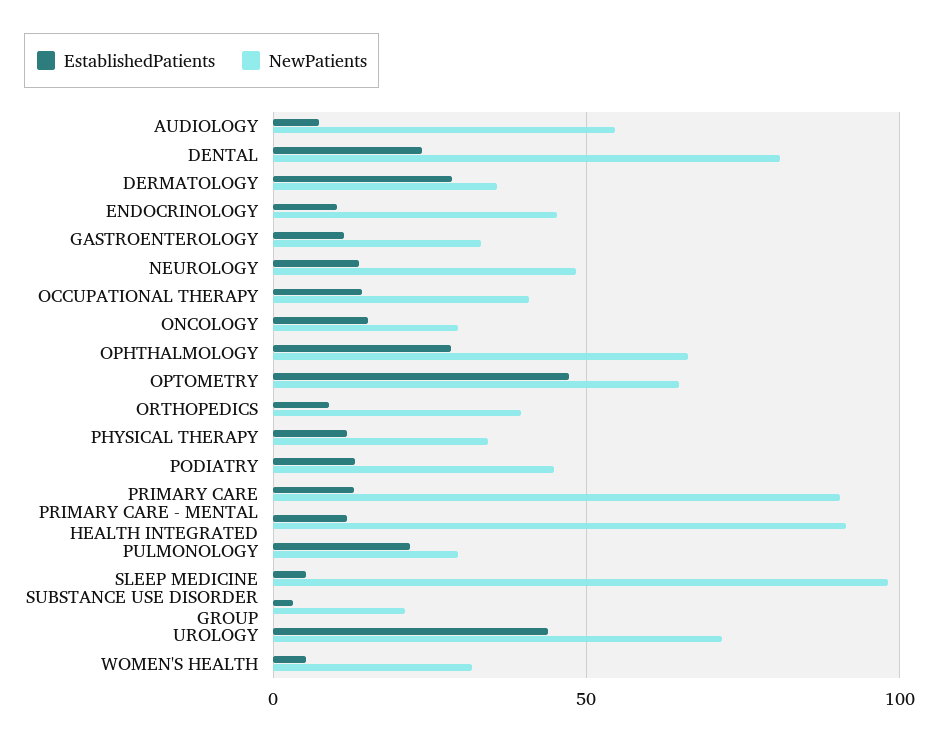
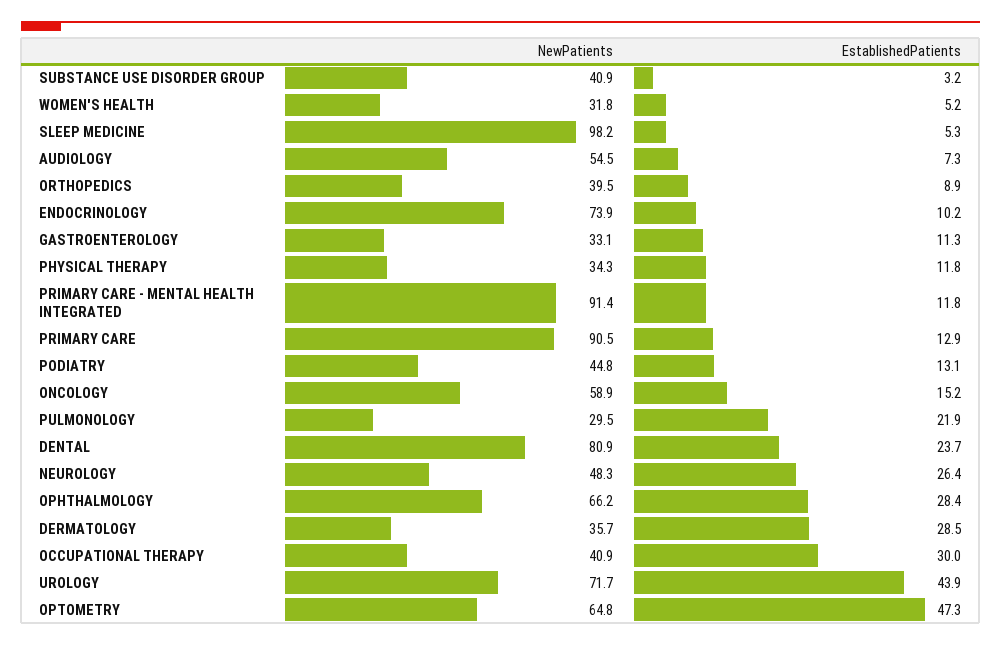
  {
    "EstablishedPatients": {
      "AUDIOLOGY": 7.3,
      "DENTAL": 23.7,
      "DERMATOLOGY": 28.5,
      "ENDOCRINOLOGY": 10.2,
      "GASTROENTEROLOGY": 11.3,
-     "NEUROLOGY": 15,
+     "NEUROLOGY": 26.4,
-     "OCCUPATIONAL THERAPY": 15,
+     "OCCUPATIONAL THERAPY": 30,
      "ONCOLOGY": 15.2,
      "OPHTHALMOLOGY": 28.4,
      "OPTOMETRY": 47.3,
      "ORTHOPEDICS": 8.9,
      "PHYSICAL THERAPY": 11.8,
      "PODIATRY": 13.1,
      "PRIMARY CARE": 12.9,
      "PRIMARY CARE - MENTAL HEALTH INTEGRATED": 11.8,
      "PULMONOLOGY": 21.9,
      "SLEEP MEDICINE": 5.3,
      "SUBSTANCE USE DISORDER GROUP": 3.2,
      "UROLOGY": 43.9,
      "WOMEN'S HEALTH": 5.2
    },
    "NewPatients": {
      "AUDIOLOGY": 54.5,
      "DENTAL": 80.9,
      "DERMATOLOGY": 35.7,
-     "ENDOCRINOLOGY": 45,
+     "ENDOCRINOLOGY": 73.9,
      "GASTROENTEROLOGY": 33.1,
      "NEUROLOGY": 48.3,
      "OCCUPATIONAL THERAPY": 40.9,
-     "ONCOLOGY": 30,
+     "ONCOLOGY": 58.9,
      "OPHTHALMOLOGY": 66.2,
      "OPTOMETRY": 64.8,
      "ORTHOPEDICS": 39.5,
      "PHYSICAL THERAPY": 34.3,
      "PODIATRY": 44.8,
      "PRIMARY CARE": 90.5,
      "PRIMARY CARE - MENTAL HEALTH INTEGRATED": 91.4,
      "PULMONOLOGY": 29.5,
      "SLEEP MEDICINE": 98.2,
-     "SUBSTANCE USE DISORDER GROUP": 20,
+     "SUBSTANCE USE DISORDER GROUP": 40.9,
      "UROLOGY": 71.7,
      "WOMEN'S HEALTH": 31.8
    }
  }

